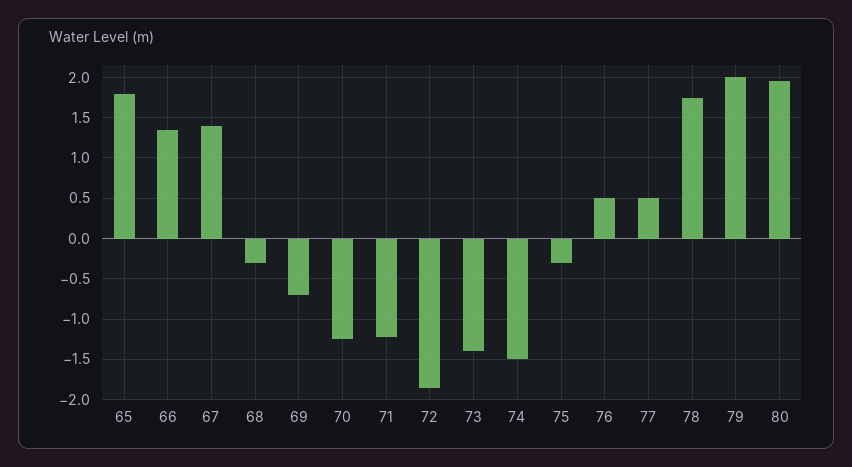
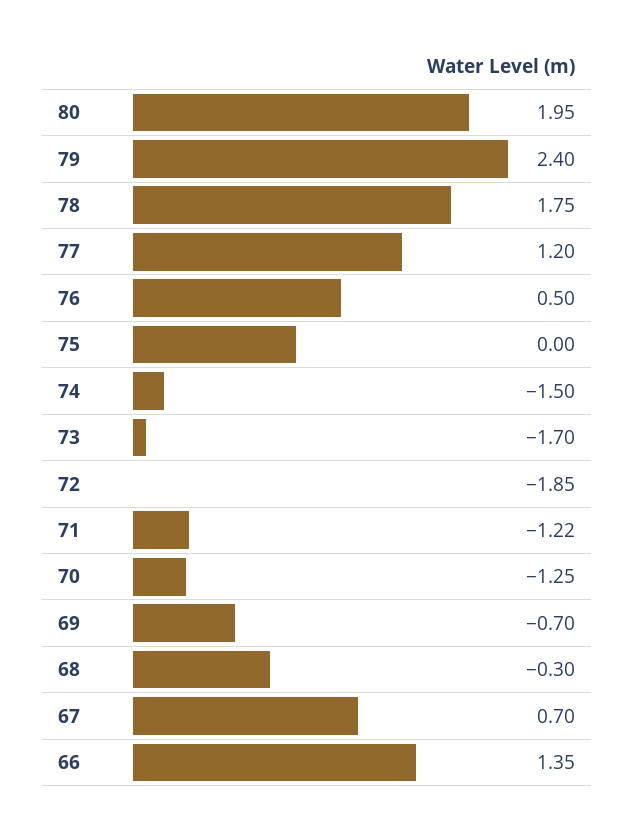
  {
-   "65": 1.8,
    "66": 1.35,
-   "67": 1.4,
+   "67": 0.7,
    "68": -0.3,
    "69": -0.7,
    "70": -1.25,
    "71": -1.22,
    "72": -1.85,
-   "73": -1.4,
+   "73": -1.7,
    "74": -1.5,
-   "75": -0.3,
+   "75": 0,
    "76": 0.5,
-   "77": 0.5,
+   "77": 1.2,
    "78": 1.75,
-   "79": 2,
+   "79": 2.4,
    "80": 1.95
  }

